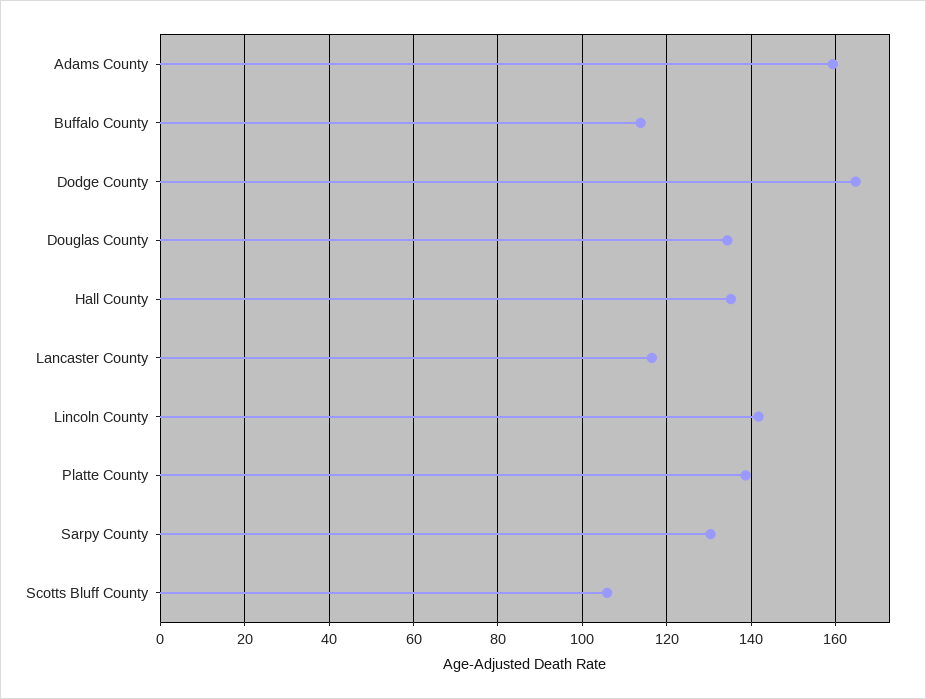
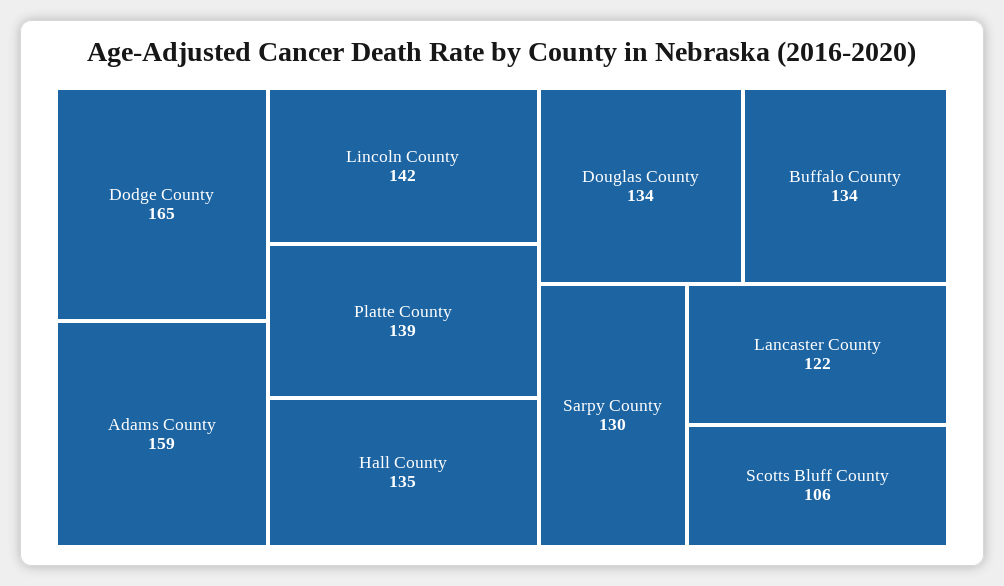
  {
    "Adams County": 159,
-   "Buffalo County": 114,
+   "Buffalo County": 134,
    "Dodge County": 165,
    "Douglas County": 134,
    "Hall County": 135,
-   "Lancaster County": 116,
+   "Lancaster County": 122,
    "Lincoln County": 142,
    "Platte County": 139,
    "Sarpy County": 130,
    "Scotts Bluff County": 106
  }

